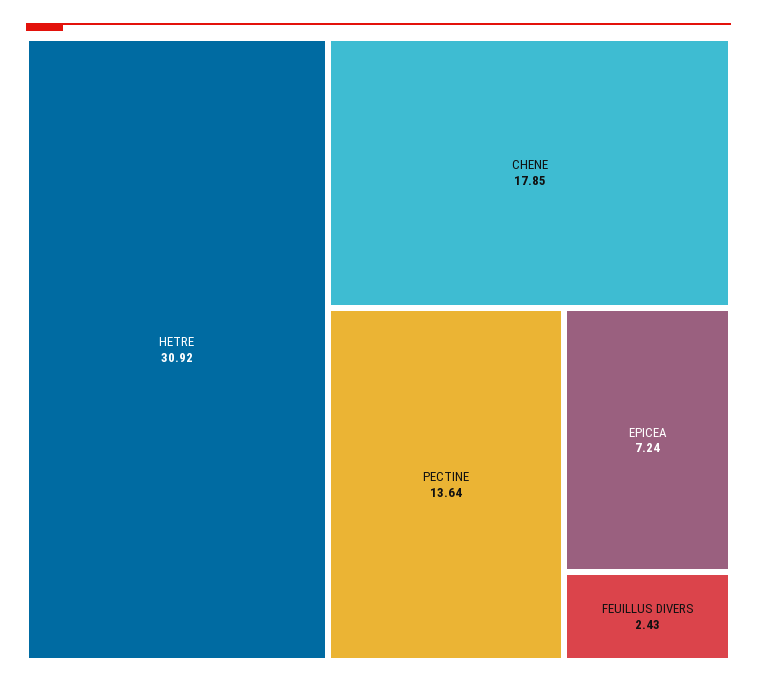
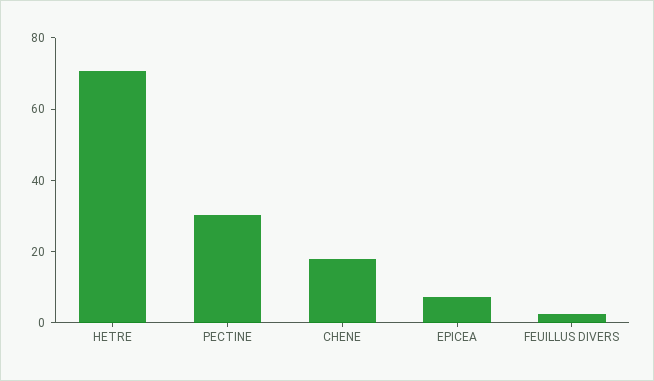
  {
-   "HETRE": 30.92,
+   "HETRE": 70,
    "CHENE": 17.85,
-   "PECTINE": 13.64,
+   "PECTINE": 30,
    "EPICEA": 7.24,
    "FEUILLUS DIVERS": 2.43
  }

